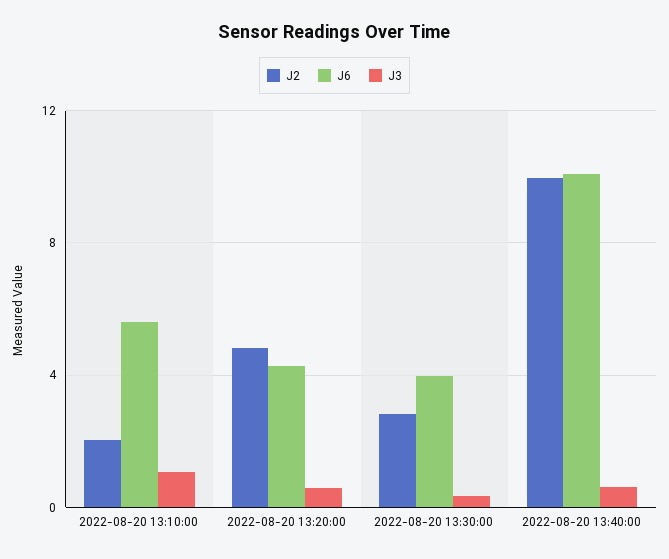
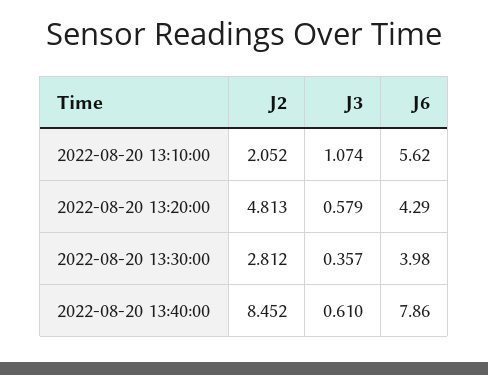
  {
    "J2": {
      "2022-08-20 13:10:00": 2.052,
      "2022-08-20 13:20:00": 4.813,
      "2022-08-20 13:30:00": 2.812,
-     "2022-08-20 13:40:00": 10
+     "2022-08-20 13:40:00": 8.452
    },
    "J6": {
      "2022-08-20 13:10:00": 5.62,
      "2022-08-20 13:20:00": 4.29,
      "2022-08-20 13:30:00": 3.98,
-     "2022-08-20 13:40:00": 10
+     "2022-08-20 13:40:00": 7.86
    },
    "J3": {
      "2022-08-20 13:10:00": 1.074,
      "2022-08-20 13:20:00": 0.579,
      "2022-08-20 13:30:00": 0.357,
      "2022-08-20 13:40:00": 0.61
    }
  }

